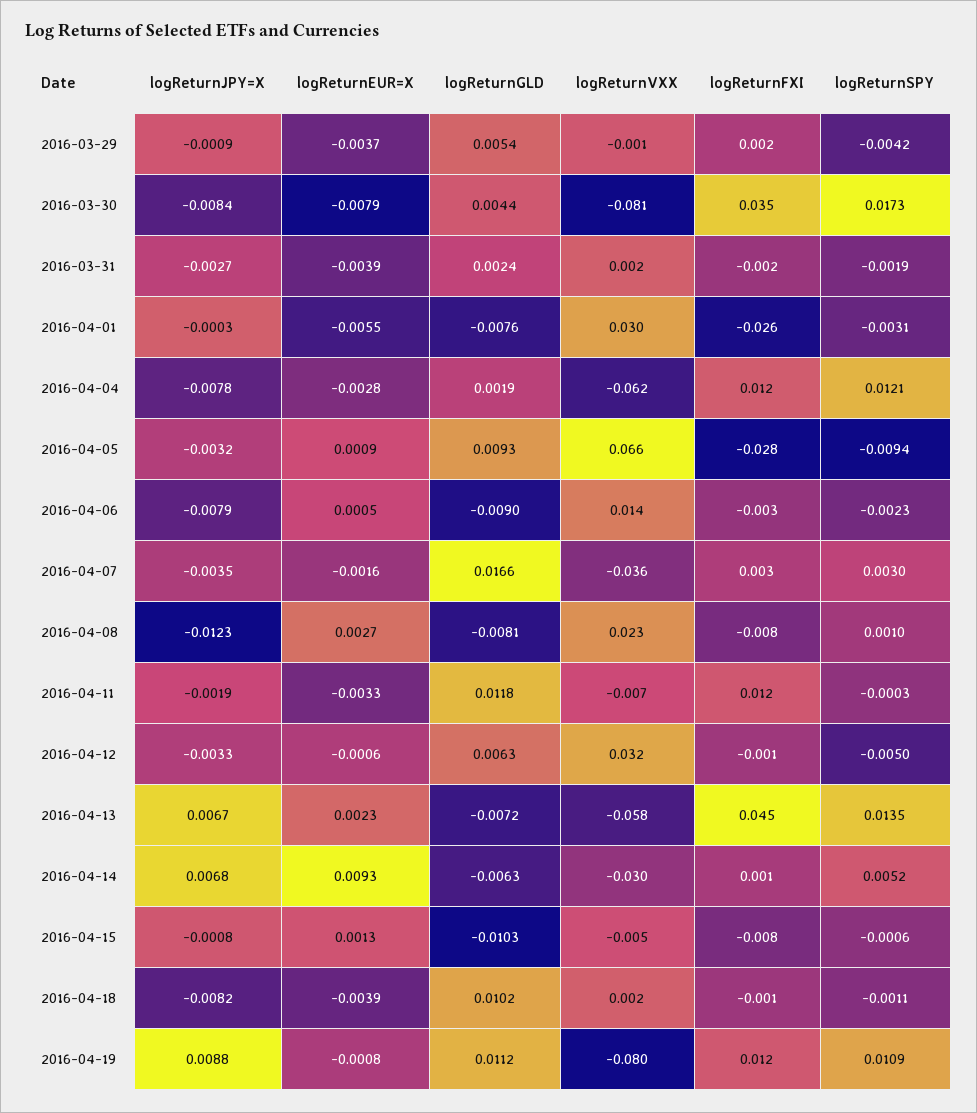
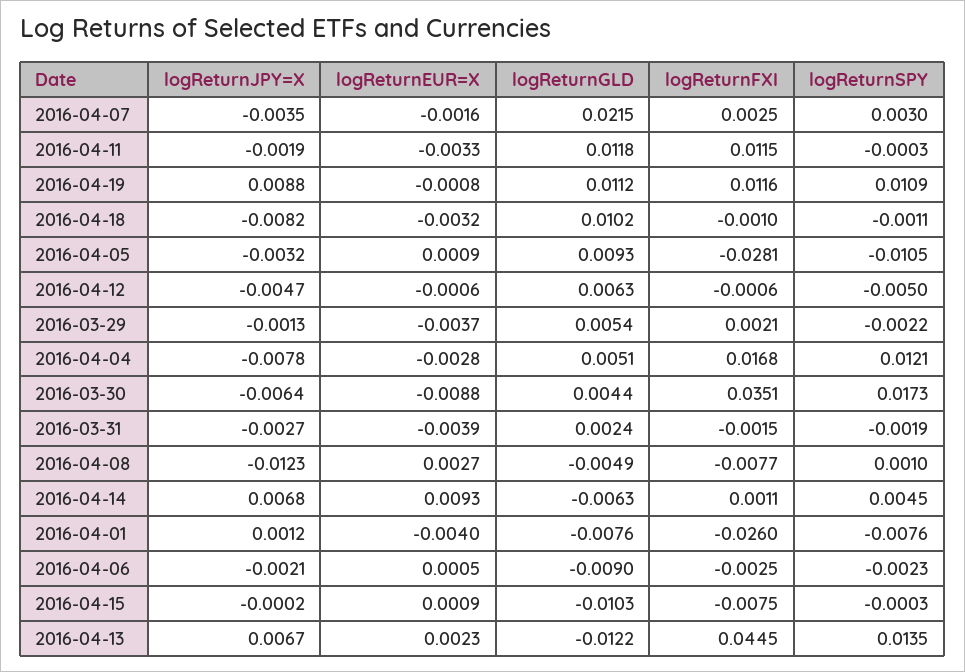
  {
    "logReturnJPY=X": {
-     "2016-03-29": -0.0009,
+     "2016-03-29": -0.0013,
-     "2016-03-30": -0.0084,
+     "2016-03-30": -0.0064,
      "2016-03-31": -0.0027,
-     "2016-04-01": -0.0003,
+     "2016-04-01": 0.0012,
      "2016-04-04": -0.0078,
      "2016-04-05": -0.0032,
-     "2016-04-06": -0.0079,
+     "2016-04-06": -0.0021,
      "2016-04-07": -0.0035,
      "2016-04-08": -0.0123,
      "2016-04-11": -0.0019,
-     "2016-04-12": -0.0033,
+     "2016-04-12": -0.0047,
      "2016-04-13": 0.0067,
      "2016-04-14": 0.0068,
-     "2016-04-15": -0.0008,
+     "2016-04-15": -0.0002,
      "2016-04-18": -0.0082,
      "2016-04-19": 0.0088
    },
    "logReturnEUR=X": {
      "2016-03-29": -0.0037,
-     "2016-03-30": -0.0079,
+     "2016-03-30": -0.0088,
      "2016-03-31": -0.0039,
-     "2016-04-01": -0.0055,
+     "2016-04-01": -0.004,
      "2016-04-04": -0.0028,
      "2016-04-05": 0.0009,
      "2016-04-06": 0.0005,
      "2016-04-07": -0.0016,
      "2016-04-08": 0.0027,
      "2016-04-11": -0.0033,
      "2016-04-12": -0.0006,
      "2016-04-13": 0.0023,
      "2016-04-14": 0.0093,
-     "2016-04-15": 0.0013,
+     "2016-04-15": 0.0009,
-     "2016-04-18": -0.0039,
+     "2016-04-18": -0.0032,
      "2016-04-19": -0.0008
    },
    "logReturnGLD": {
      "2016-03-29": 0.0054,
      "2016-03-30": 0.0044,
      "2016-03-31": 0.0024,
      "2016-04-01": -0.0076,
-     "2016-04-04": 0.0019,
+     "2016-04-04": 0.0051,
      "2016-04-05": 0.0093,
      "2016-04-06": -0.009,
-     "2016-04-07": 0.0166,
+     "2016-04-07": 0.0215,
-     "2016-04-08": -0.0081,
+     "2016-04-08": -0.0049,
      "2016-04-11": 0.0118,
      "2016-04-12": 0.0063,
-     "2016-04-13": -0.0072,
+     "2016-04-13": -0.0122,
      "2016-04-14": -0.0063,
      "2016-04-15": -0.0103,
      "2016-04-18": 0.0102,
      "2016-04-19": 0.0112
    },
-   "logReturnVXX": {
-     "2016-03-29": -0.001,
-     "2016-03-30": -0.081,
-     "2016-03-31": 0.002,
-     "2016-04-01": 0.03,
-     "2016-04-04": -0.062,
-     "2016-04-05": 0.066,
-     "2016-04-06": 0.014,
-     "2016-04-07": -0.036,
-     "2016-04-08": 0.023,
-     "2016-04-11": -0.007,
-     "2016-04-12": 0.032,
-     "2016-04-13": -0.058,
-     "2016-04-14": -0.03,
-     "2016-04-15": -0.005,
-     "2016-04-18": 0.002,
-     "2016-04-19": -0.08
-   },
    "logReturnFXI": {
      "2016-03-29": 0.0021,
      "2016-03-30": 0.0351,
      "2016-03-31": -0.0015,
      "2016-04-01": -0.026,
-     "2016-04-04": 0.012,
+     "2016-04-04": 0.0168,
      "2016-04-05": -0.0281,
      "2016-04-06": -0.0025,
      "2016-04-07": 0.0025,
      "2016-04-08": -0.0077,
      "2016-04-11": 0.0115,
      "2016-04-12": -0.0006,
      "2016-04-13": 0.0445,
      "2016-04-14": 0.0011,
      "2016-04-15": -0.0075,
      "2016-04-18": -0.001,
      "2016-04-19": 0.0116
    },
    "logReturnSPY": {
-     "2016-03-29": -0.0042,
+     "2016-03-29": -0.0022,
      "2016-03-30": 0.0173,
      "2016-03-31": -0.0019,
-     "2016-04-01": -0.0031,
+     "2016-04-01": -0.0076,
      "2016-04-04": 0.0121,
-     "2016-04-05": -0.0094,
+     "2016-04-05": -0.0105,
      "2016-04-06": -0.0023,
      "2016-04-07": 0.003,
      "2016-04-08": 0.001,
      "2016-04-11": -0.0003,
      "2016-04-12": -0.005,
      "2016-04-13": 0.0135,
-     "2016-04-14": 0.0052,
+     "2016-04-14": 0.0045,
-     "2016-04-15": -0.0006,
+     "2016-04-15": -0.0003,
      "2016-04-18": -0.0011,
      "2016-04-19": 0.0109
    }
  }

